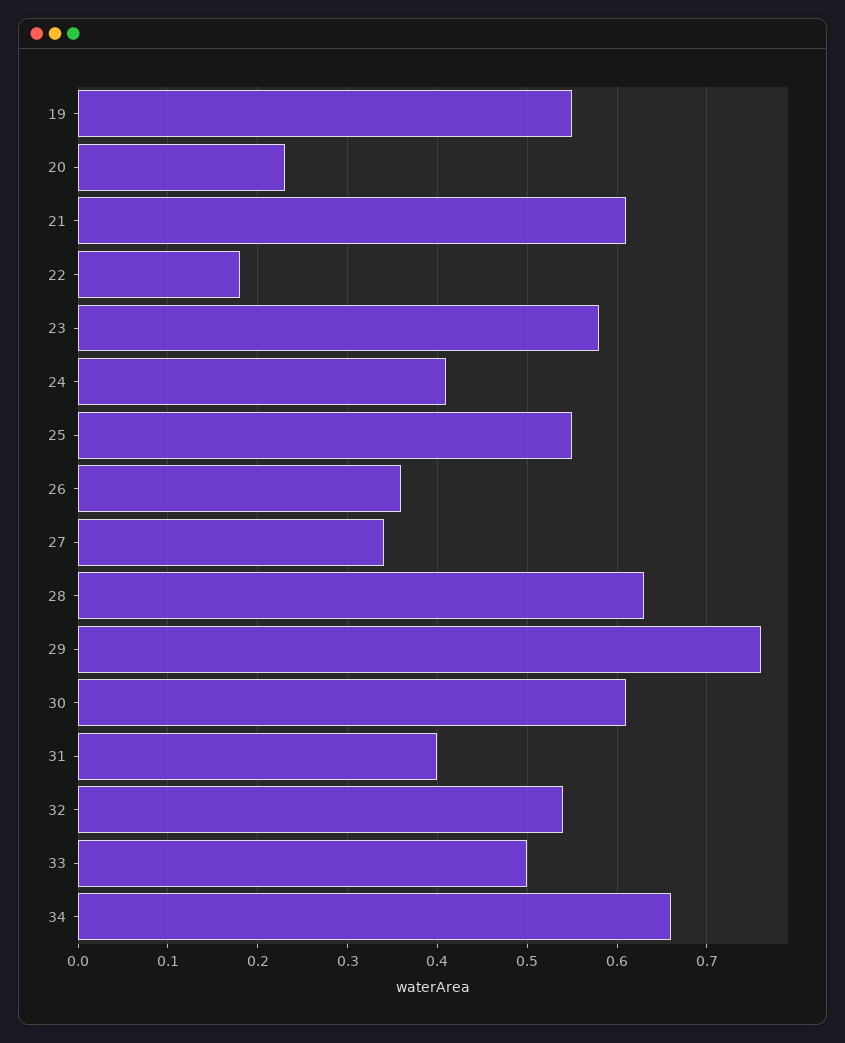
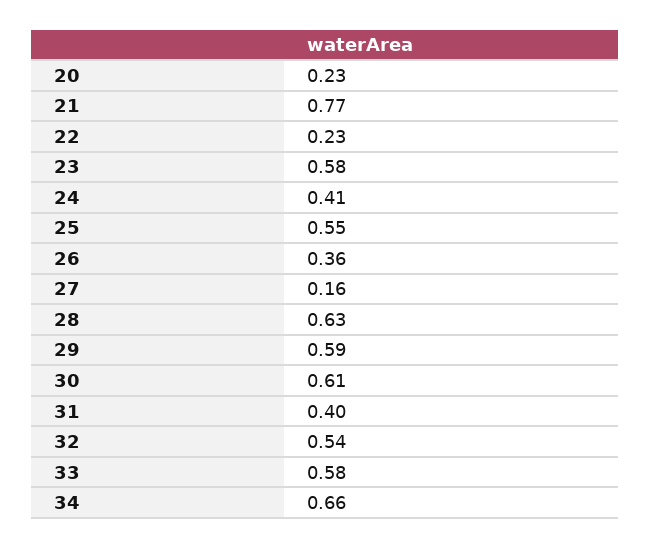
  {
-   "19": 0.55,
    "20": 0.23,
-   "21": 0.61,
+   "21": 0.77,
-   "22": 0.18,
+   "22": 0.23,
    "23": 0.58,
    "24": 0.41,
    "25": 0.55,
    "26": 0.36,
-   "27": 0.34,
+   "27": 0.16,
    "28": 0.63,
-   "29": 0.76,
+   "29": 0.59,
    "30": 0.61,
    "31": 0.4,
    "32": 0.54,
-   "33": 0.5,
+   "33": 0.58,
    "34": 0.66
  }

